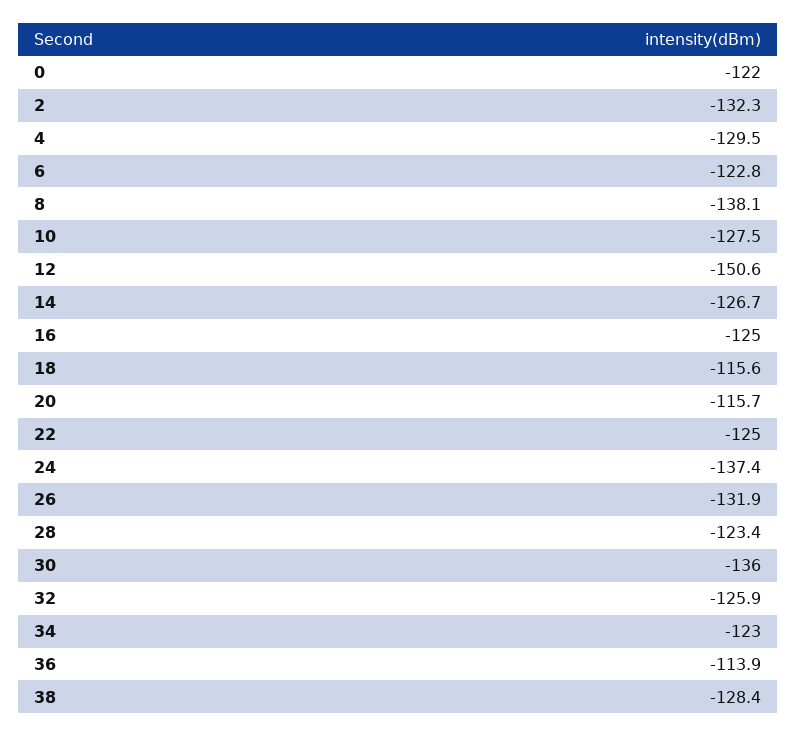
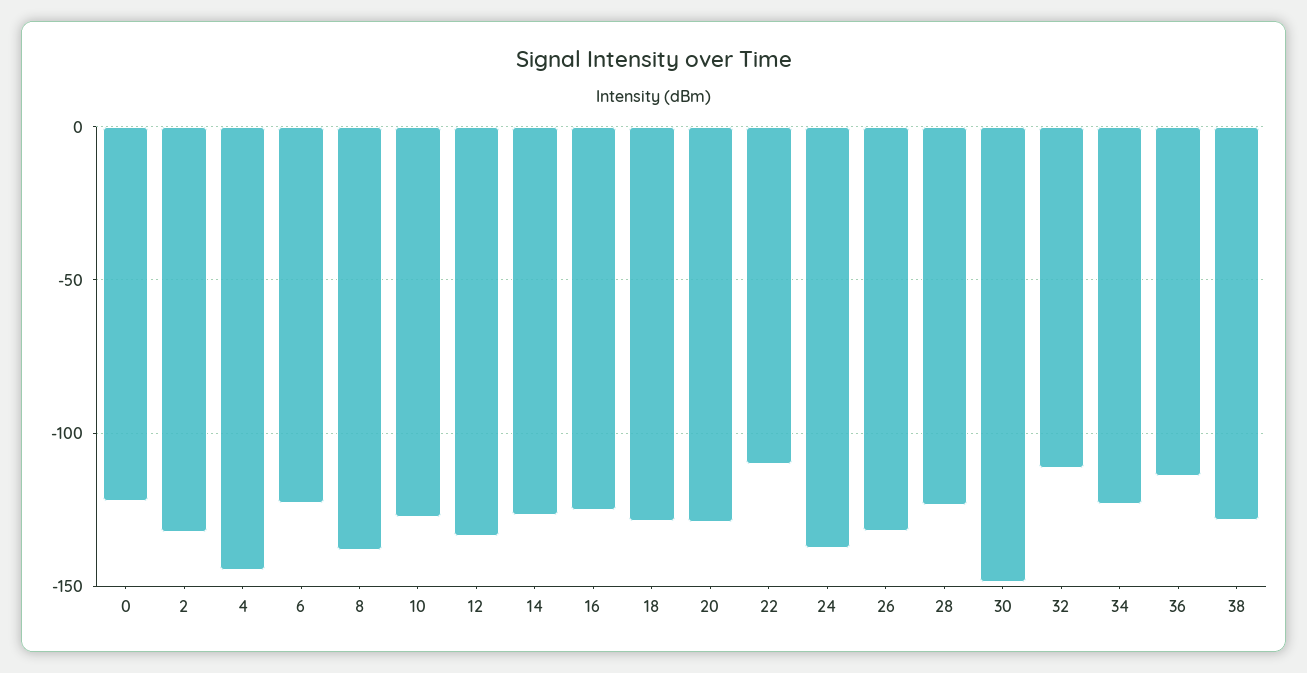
  {
    "0": -122,
    "2": -132.3,
-   "4": -129.5,
+   "4": -145,
    "6": -122.8,
    "8": -138.1,
    "10": -127.5,
-   "12": -150.6,
+   "12": -135,
    "14": -126.7,
    "16": -125,
-   "18": -115.6,
+   "18": -130,
-   "20": -115.7,
+   "20": -130,
-   "22": -125,
+   "22": -110,
    "24": -137.4,
    "26": -131.9,
    "28": -123.4,
-   "30": -136,
+   "30": -150,
-   "32": -125.9,
+   "32": -110,
    "34": -123,
    "36": -113.9,
    "38": -128.4
  }

